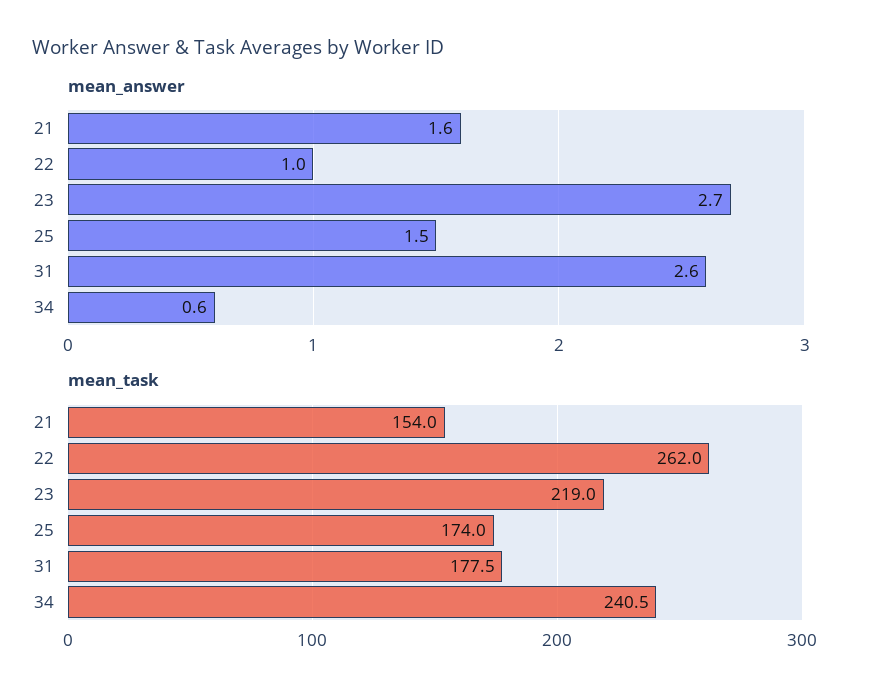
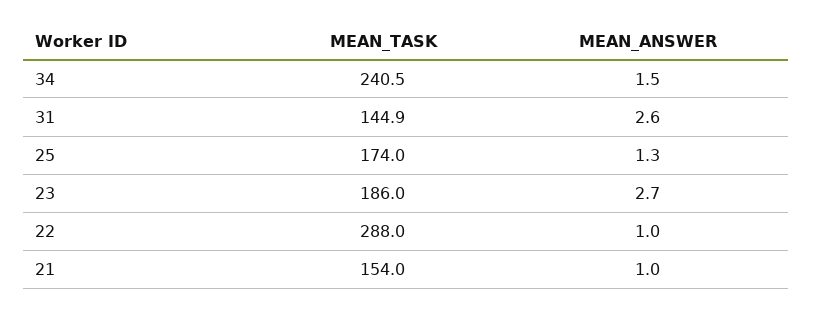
  {
    "mean_answer": {
-     "21": 1.6,
+     "21": 1,
      "22": 1,
      "23": 2.7,
-     "25": 1.5,
+     "25": 1.3,
      "31": 2.6,
-     "34": 0.6
+     "34": 1.5
    },
    "mean_task": {
      "21": 154,
-     "22": 262,
+     "22": 288,
-     "23": 219,
+     "23": 186,
      "25": 174,
-     "31": 177.5,
+     "31": 144.9,
      "34": 240.5
    }
  }

